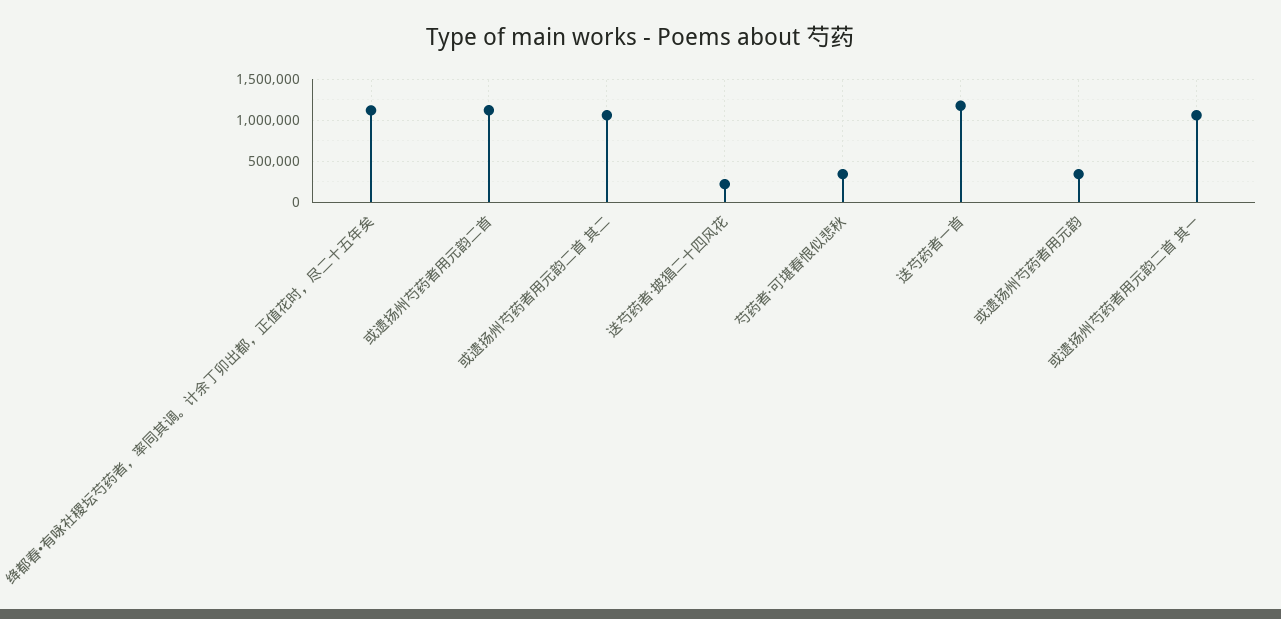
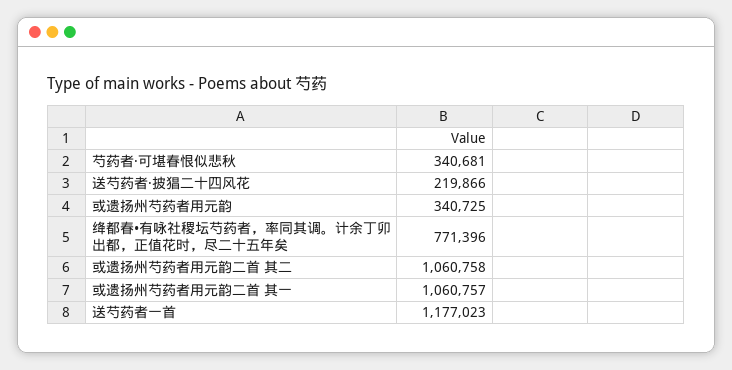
  {
-   "绛都春•有咏社稷坛芍药者，率同其调。计余丁卯出都，正值花时，尽二十五年矣": 1100000,
+   "绛都春•有咏社稷坛芍药者，率同其调。计余丁卯出都，正值花时，尽二十五年矣": 771396,
-   "或遗扬州芍药者用元韵二首": 1100000,
    "或遗扬州芍药者用元韵二首 其二": 1060758,
    "送芍药者·披猖二十四风花": 219866,
    "芍药者·可堪春恨似悲秋": 340681,
    "送芍药者一首": 1177023,
    "或遗扬州芍药者用元韵": 340725,
    "或遗扬州芍药者用元韵二首 其一": 1060757
  }

